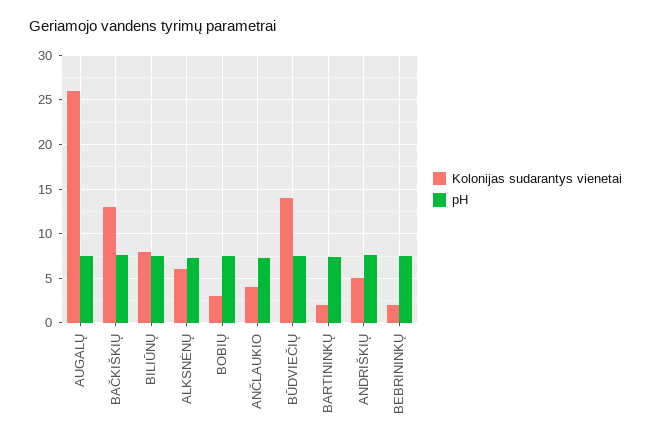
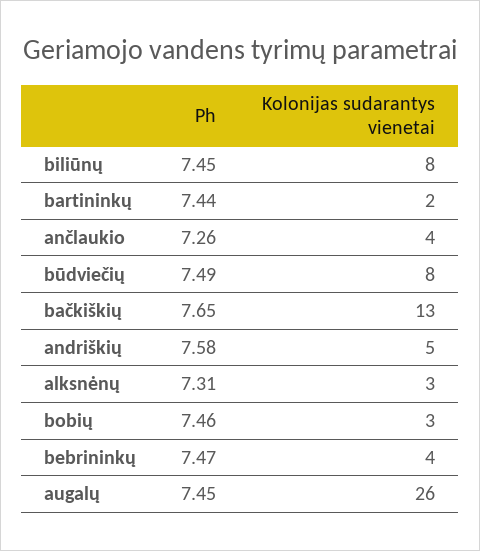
  {
    "Kolonijas sudarantys vienetai": {
      "AUGALŲ": 26,
      "BAČKIŠKIŲ": 13,
      "BILIŪNŲ": 8,
-     "ALKSNĖNŲ": 6,
+     "ALKSNĖNŲ": 3,
      "BOBIŲ": 3,
      "ANČLAUKIO": 4,
-     "BŪDVIEČIŲ": 14,
+     "BŪDVIEČIŲ": 8,
      "BARTININKŲ": 2,
      "ANDRIŠKIŲ": 5,
-     "BEBRININKŲ": 2
+     "BEBRININKŲ": 4
    },
    "pH": {
      "AUGALŲ": 7.45,
      "BAČKIŠKIŲ": 7.65,
      "BILIŪNŲ": 7.45,
      "ALKSNĖNŲ": 7.31,
      "BOBIŲ": 7.46,
      "ANČLAUKIO": 7.26,
      "BŪDVIEČIŲ": 7.49,
      "BARTININKŲ": 7.44,
      "ANDRIŠKIŲ": 7.58,
      "BEBRININKŲ": 7.47
    }
  }

